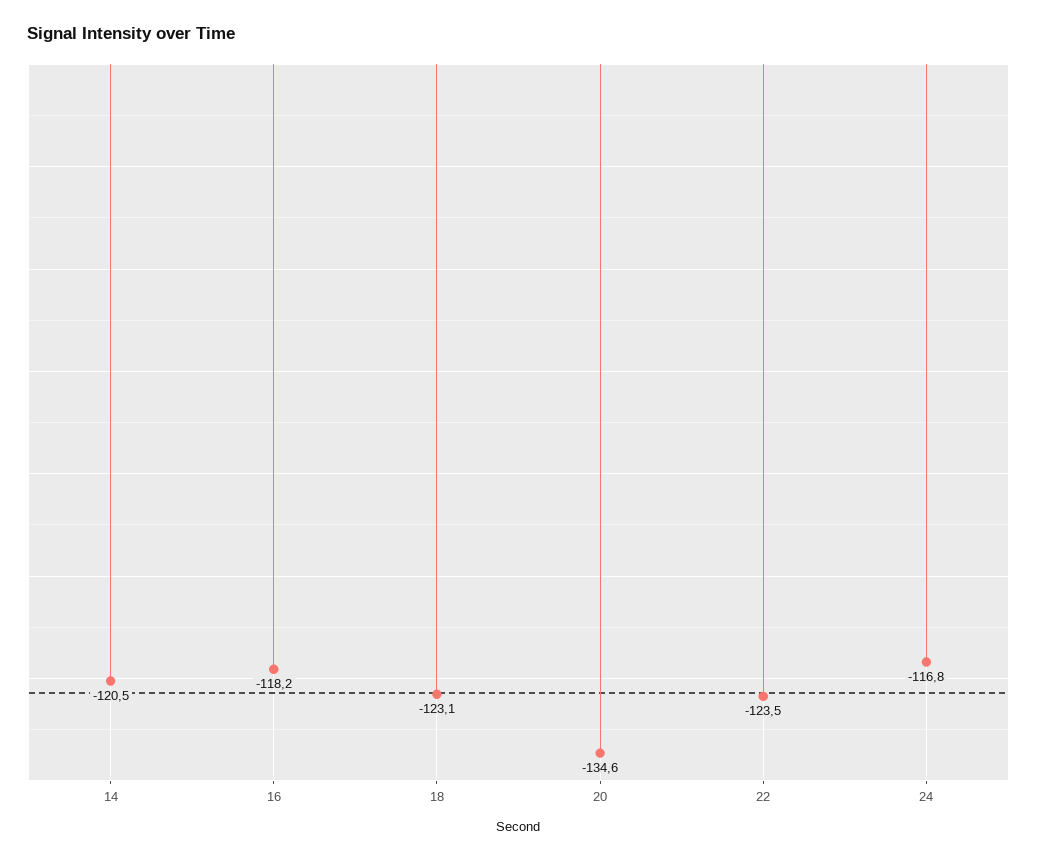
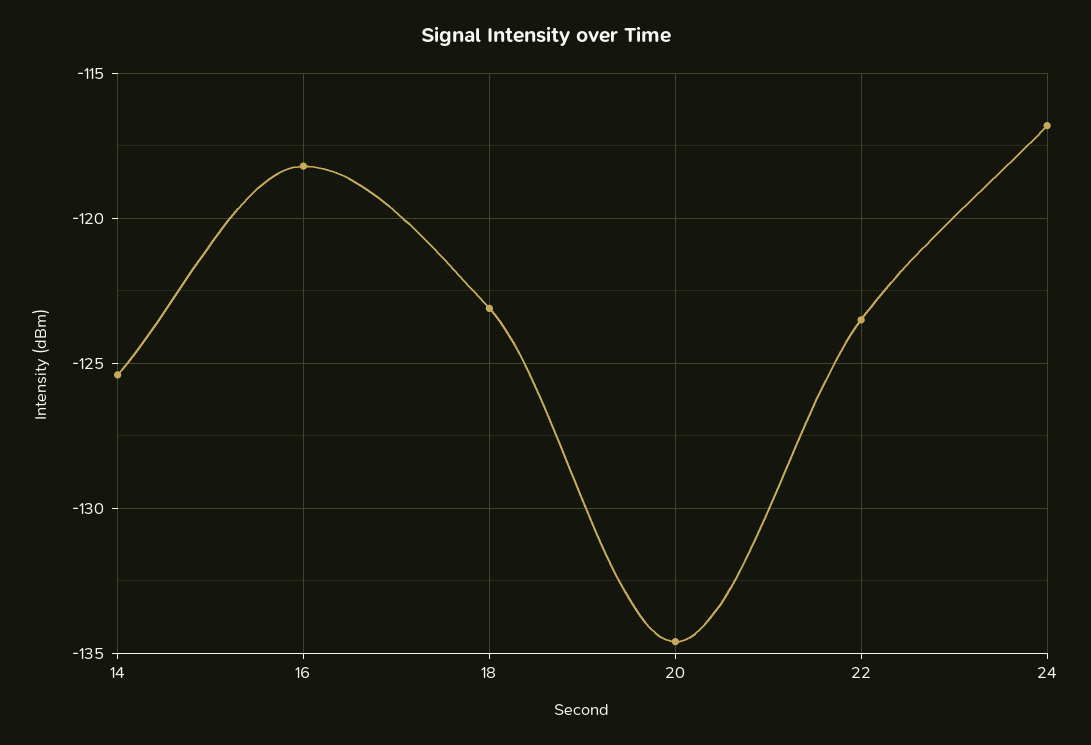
  {
-   "14": -120.5,
+   "14": -125.5,
    "16": -118.2,
    "18": -123.1,
    "20": -134.6,
    "22": -123.5,
    "24": -116.8
  }

